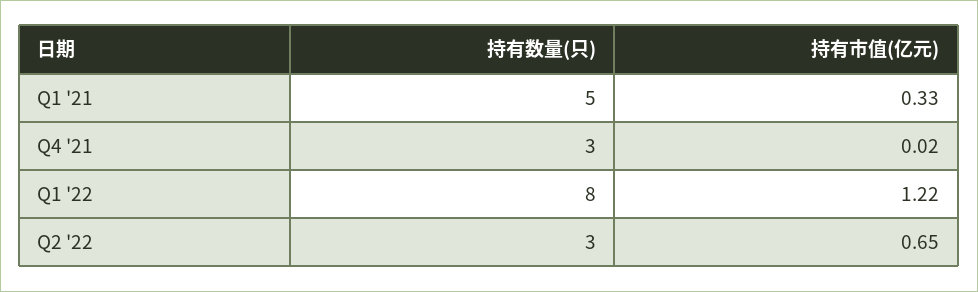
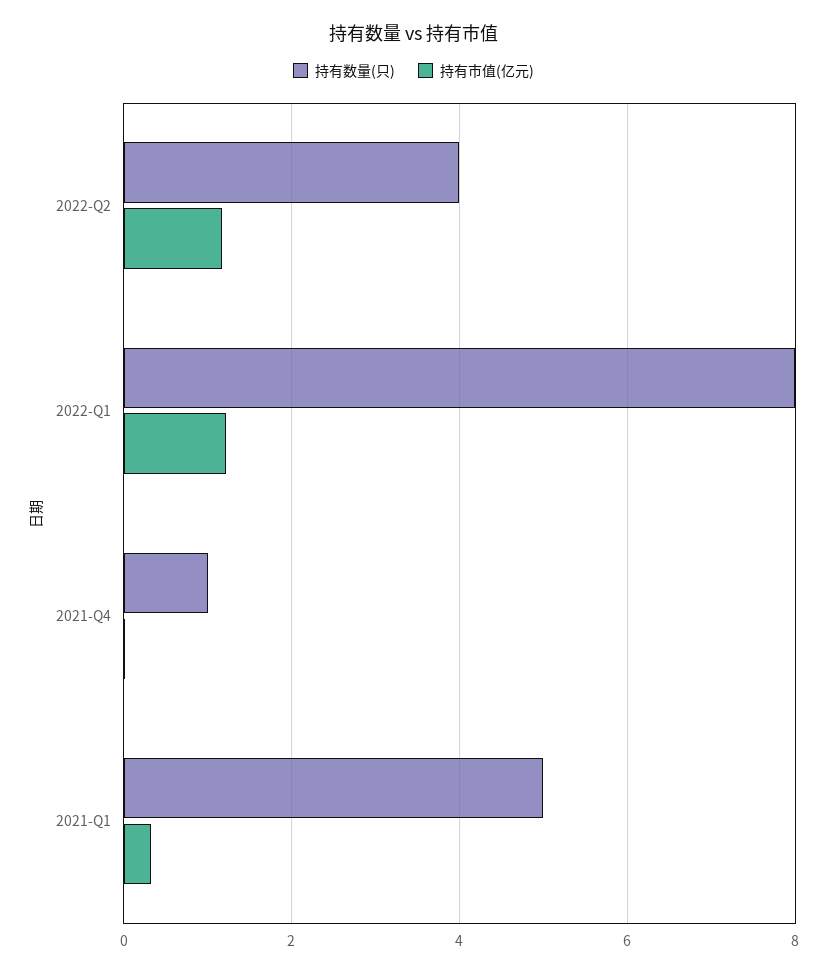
  {
    "持有数量(只)": {
      "Q1 '21": 5,
-     "Q4 '21": 3,
+     "Q4 '21": 1,
      "Q1 '22": 8,
-     "Q2 '22": 3
+     "Q2 '22": 4
    },
    "持有市值(亿元)": {
      "Q1 '21": 0.33,
      "Q4 '21": 0.02,
      "Q1 '22": 1.22,
-     "Q2 '22": 0.65
+     "Q2 '22": 1.2
    }
  }

